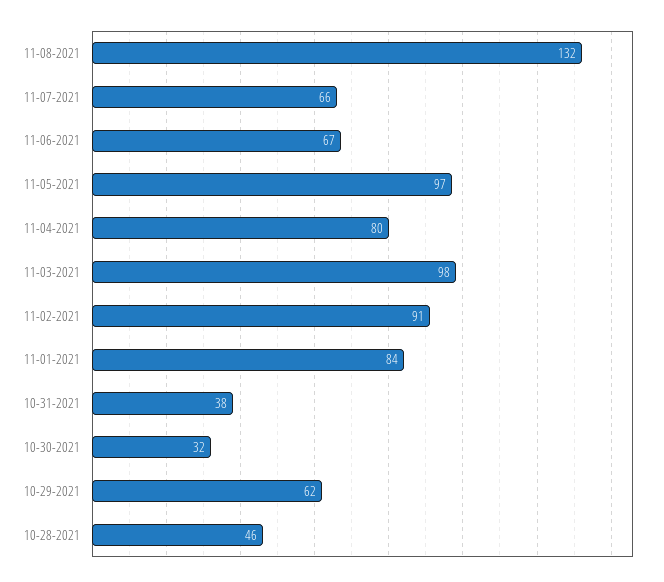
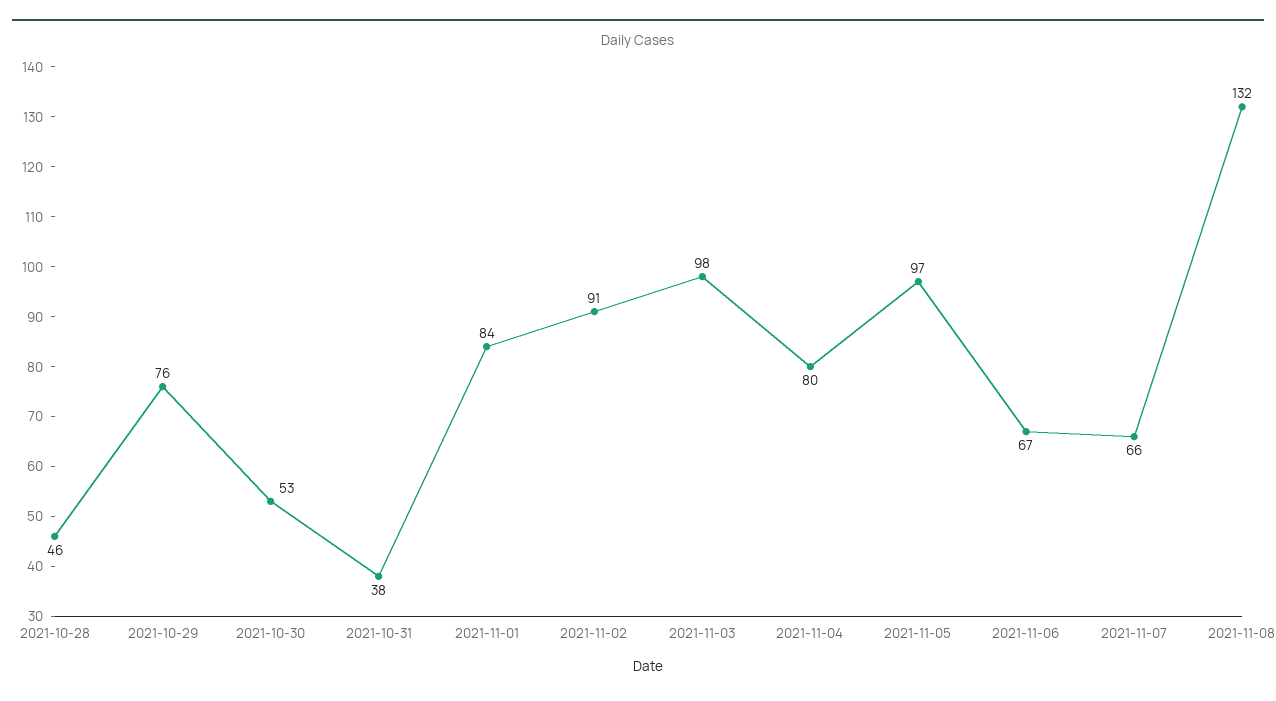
  {
    "11-08-2021": 132,
    "11-07-2021": 66,
    "11-06-2021": 67,
    "11-05-2021": 97,
    "11-04-2021": 80,
    "11-03-2021": 98,
    "11-02-2021": 91,
    "11-01-2021": 84,
    "10-31-2021": 38,
-   "10-30-2021": 32,
+   "10-30-2021": 53,
-   "10-29-2021": 62,
+   "10-29-2021": 76,
    "10-28-2021": 46
  }

